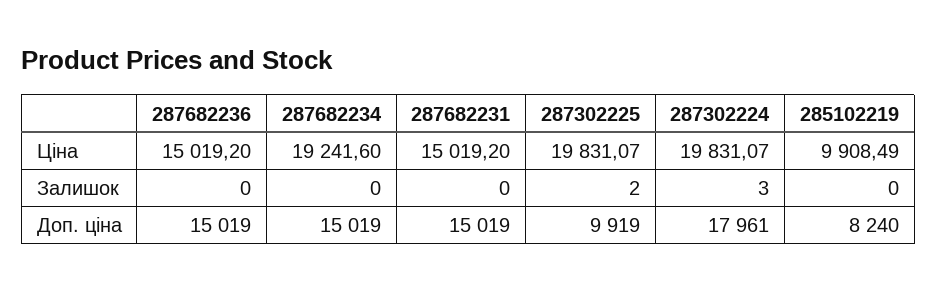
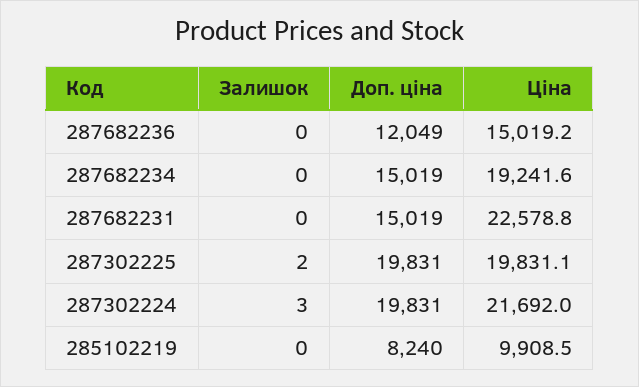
  {
    "287682236": {
      "Ціна": 15019.2,
      "Залишок": 0,
-     "Доп. ціна": 15019
+     "Доп. ціна": 12049
    },
    "287682234": {
      "Ціна": 19241.6,
      "Залишок": 0,
      "Доп. ціна": 15019
    },
    "287682231": {
-     "Ціна": 15019.2,
+     "Ціна": 22578.8,
      "Залишок": 0,
      "Доп. ціна": 15019
    },
    "287302225": {
      "Ціна": 19831.07,
      "Залишок": 2,
-     "Доп. ціна": 9919
+     "Доп. ціна": 19831
    },
    "287302224": {
-     "Ціна": 19831.07,
+     "Ціна": 21692,
      "Залишок": 3,
-     "Доп. ціна": 17961
+     "Доп. ціна": 19831
    },
    "285102219": {
      "Ціна": 9908.49,
      "Залишок": 0,
      "Доп. ціна": 8240
    }
  }

